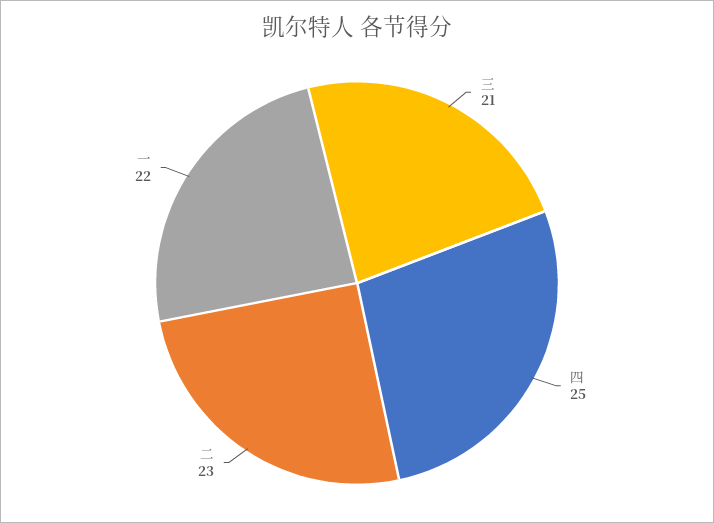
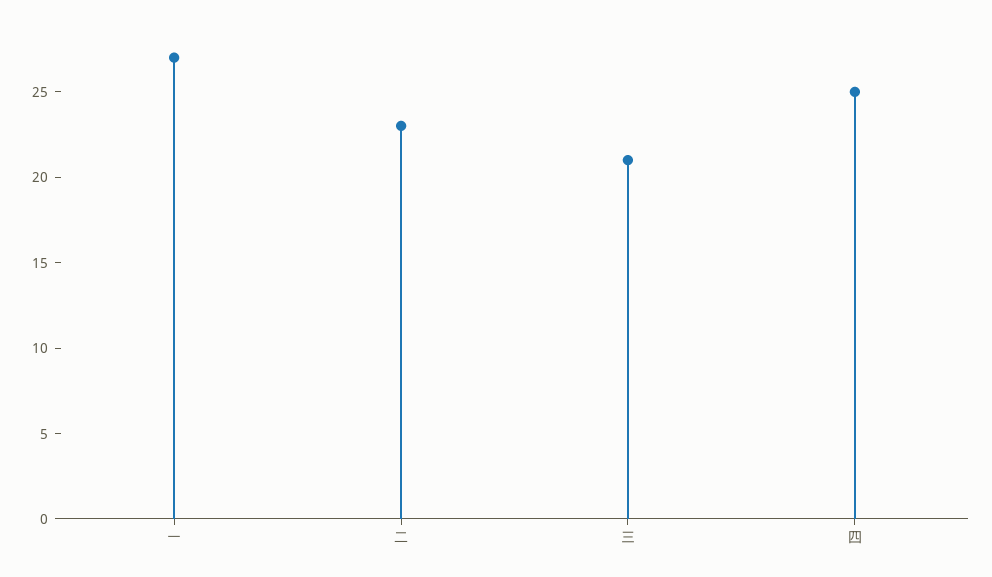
  {
    "三": 21,
    "四": 25,
    "二": 23,
-   "一": 22
+   "一": 27
  }

